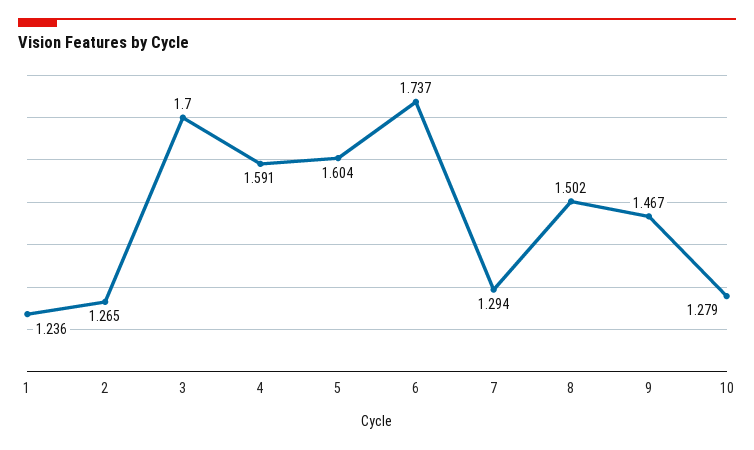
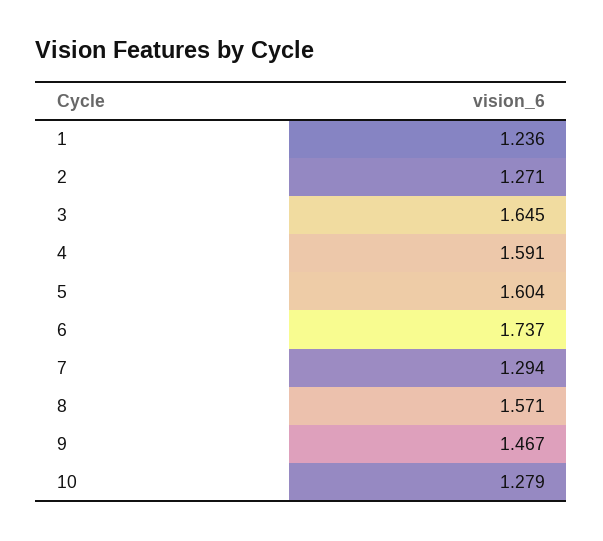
  {
    "1": 1.236,
-   "2": 1.265,
+   "2": 1.271,
-   "3": 1.7,
+   "3": 1.645,
    "4": 1.591,
    "5": 1.604,
    "6": 1.737,
    "7": 1.294,
-   "8": 1.502,
+   "8": 1.571,
    "9": 1.467,
    "10": 1.279
  }

